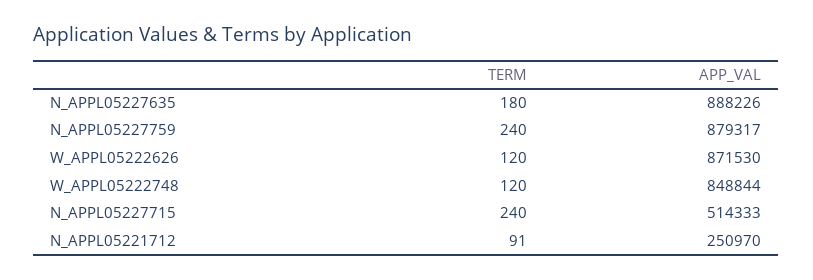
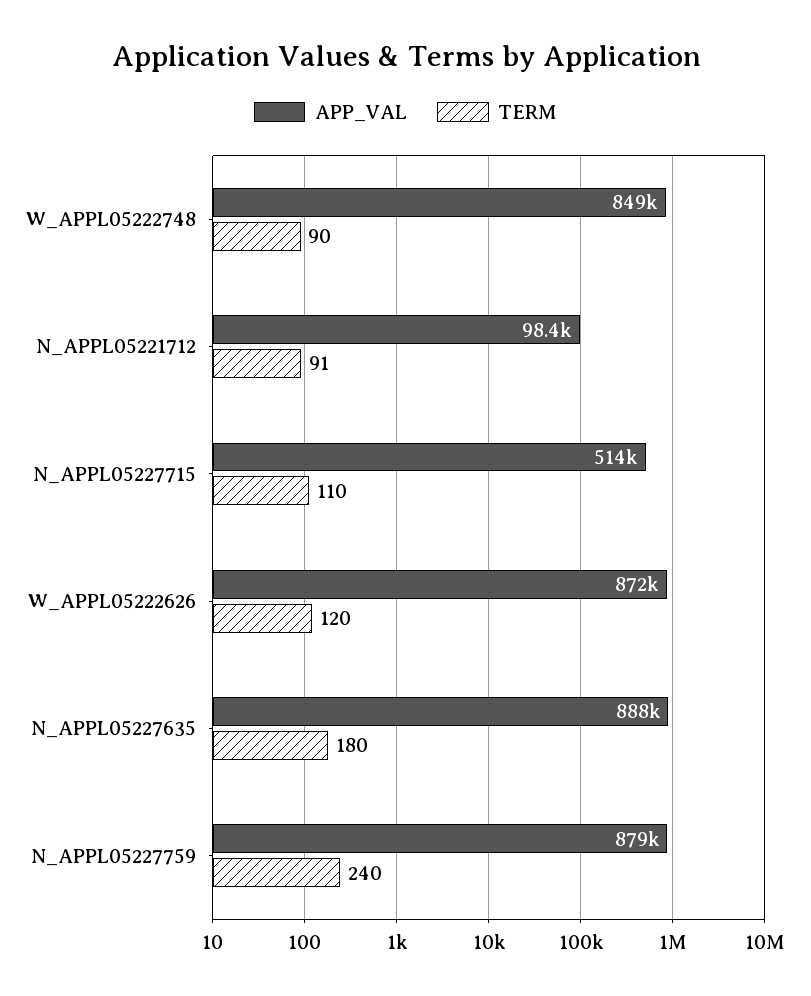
  {
    "TERM": {
      "N_APPL05227635": 180,
      "N_APPL05227759": 240,
      "W_APPL05222626": 120,
-     "W_APPL05222748": 120,
+     "W_APPL05222748": 90,
-     "N_APPL05227715": 240,
+     "N_APPL05227715": 110,
      "N_APPL05221712": 91
    },
    "APP_VAL": {
      "N_APPL05227635": 888226,
      "N_APPL05227759": 879317,
      "W_APPL05222626": 871530,
      "W_APPL05222748": 848844,
      "N_APPL05227715": 514333,
-     "N_APPL05221712": 250970
+     "N_APPL05221712": 98400
    }
  }

